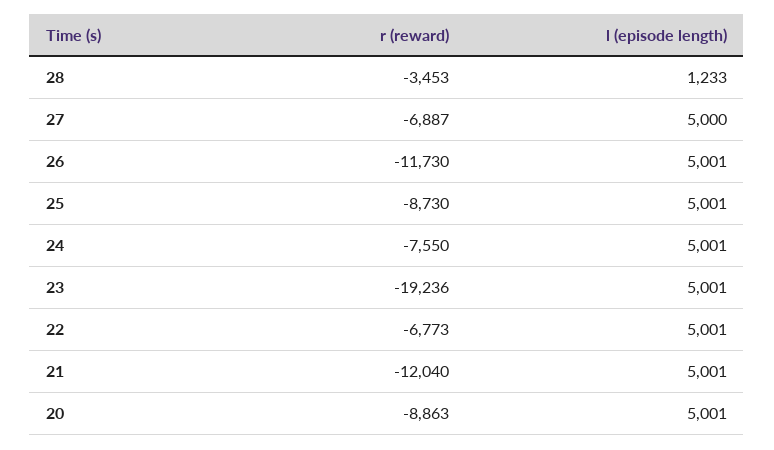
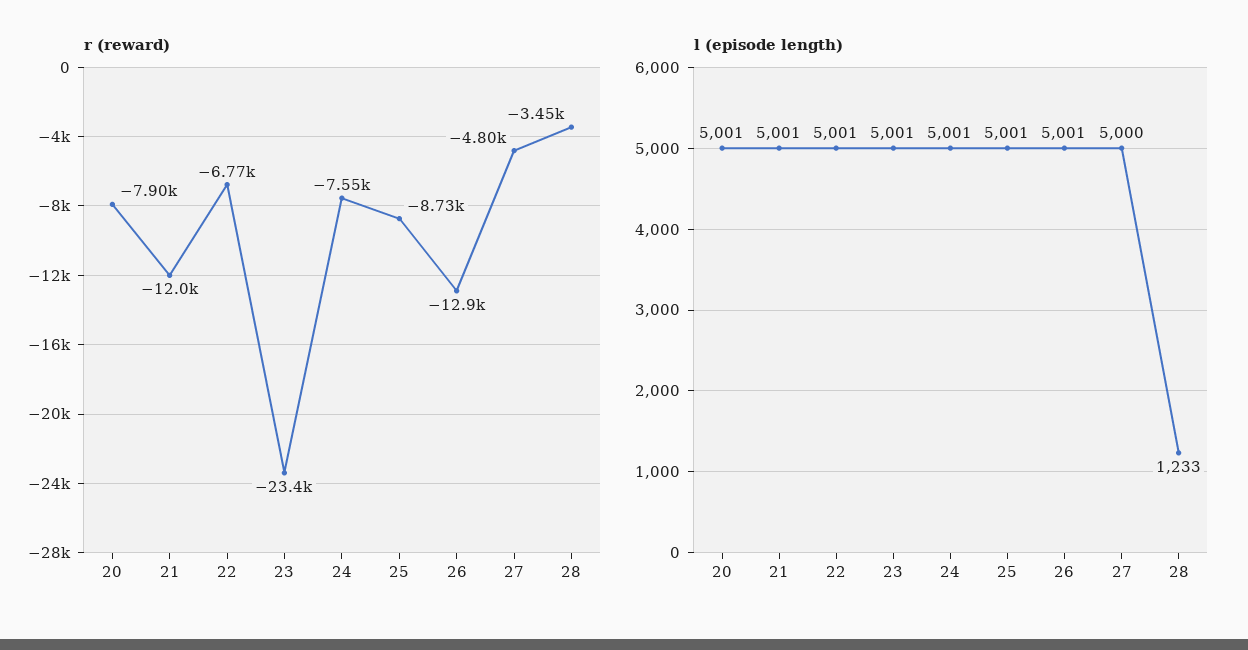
  {
    "r (reward)": {
      "28": -3453,
-     "27": -6887,
+     "27": -4800,
-     "26": -11730,
+     "26": -12900,
      "25": -8730,
      "24": -7550,
-     "23": -19236,
+     "23": -23400,
      "22": -6773,
      "21": -12040,
-     "20": -8863
+     "20": -7900
    },
    "l (episode length)": {
      "28": 1233,
      "27": 5000,
      "26": 5001,
      "25": 5001,
      "24": 5001,
      "23": 5001,
      "22": 5001,
      "21": 5001,
      "20": 5001
    }
  }

